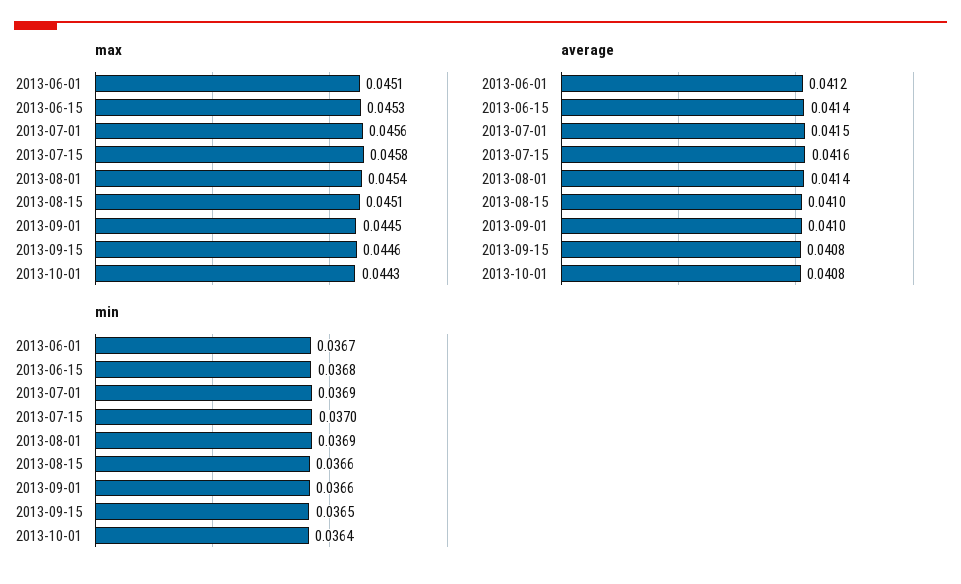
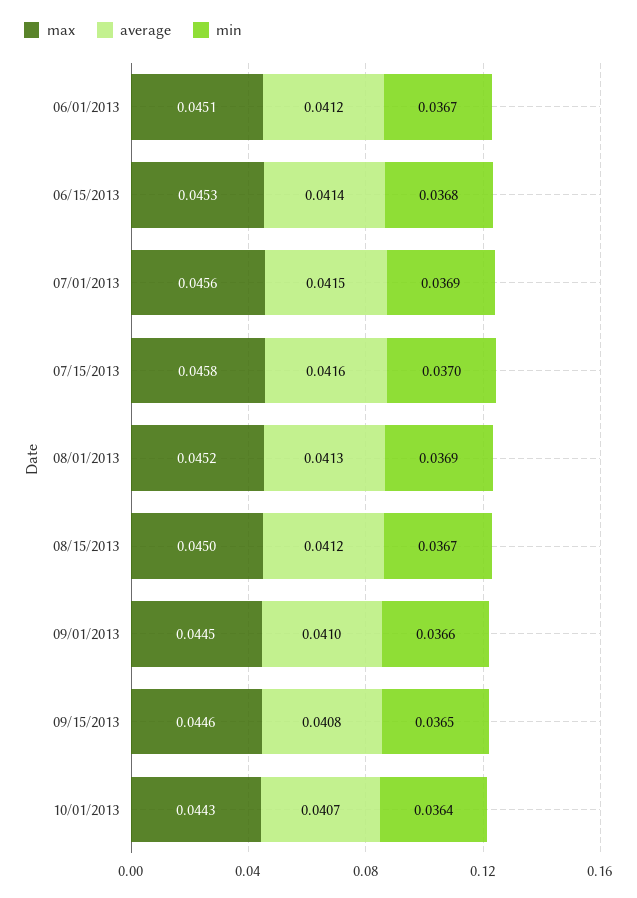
  {
    "max": {
      "2013-06-01": 0.0451,
      "2013-06-15": 0.0453,
      "2013-07-01": 0.0456,
      "2013-07-15": 0.0458,
-     "2013-08-01": 0.0454,
+     "2013-08-01": 0.0452,
-     "2013-08-15": 0.0451,
+     "2013-08-15": 0.045,
      "2013-09-01": 0.0445,
      "2013-09-15": 0.0446,
      "2013-10-01": 0.0443
    },
    "average": {
      "2013-06-01": 0.0412,
      "2013-06-15": 0.0414,
      "2013-07-01": 0.0415,
      "2013-07-15": 0.0416,
-     "2013-08-01": 0.0414,
+     "2013-08-01": 0.0413,
-     "2013-08-15": 0.041,
+     "2013-08-15": 0.0412,
      "2013-09-01": 0.041,
      "2013-09-15": 0.0408,
-     "2013-10-01": 0.0408
+     "2013-10-01": 0.0407
    },
    "min": {
      "2013-06-01": 0.0367,
      "2013-06-15": 0.0368,
      "2013-07-01": 0.0369,
      "2013-07-15": 0.037,
      "2013-08-01": 0.0369,
-     "2013-08-15": 0.0366,
+     "2013-08-15": 0.0367,
      "2013-09-01": 0.0366,
      "2013-09-15": 0.0365,
      "2013-10-01": 0.0364
    }
  }

